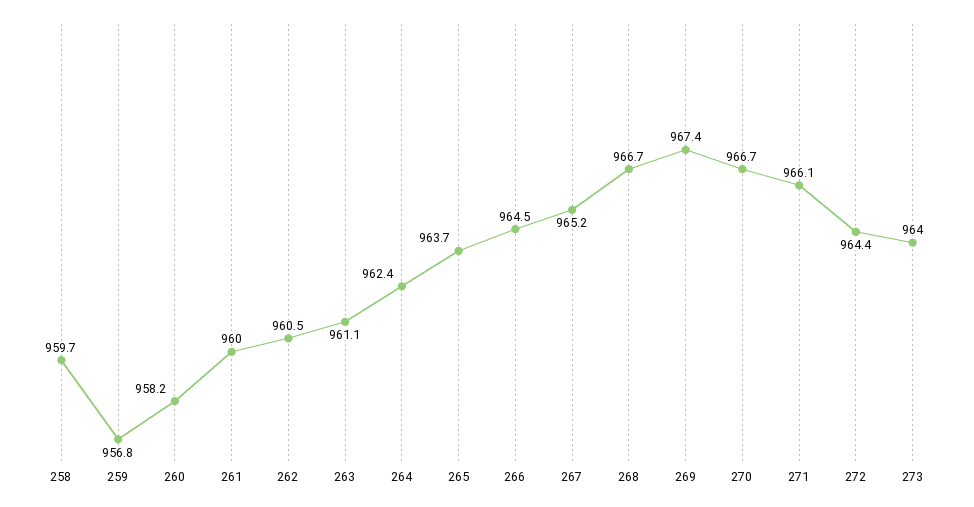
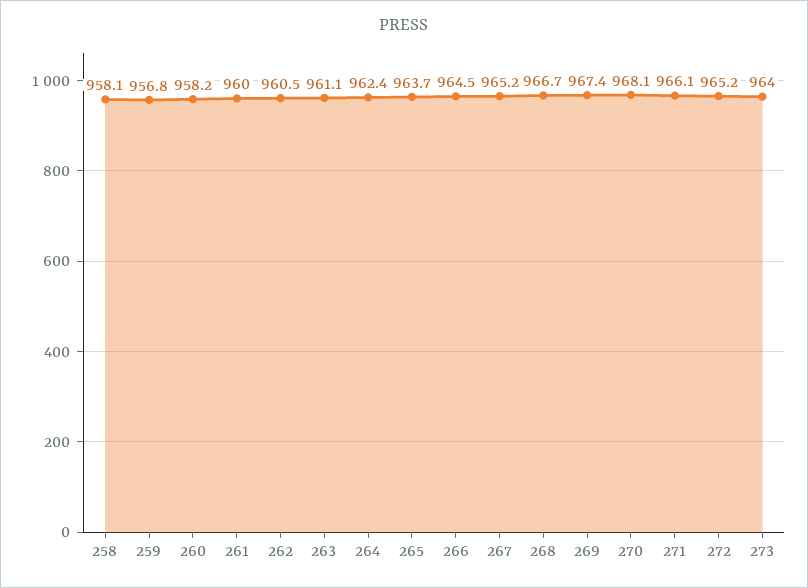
  {
-   "258": 959.7,
+   "258": 958.1,
    "259": 956.8,
    "260": 958.2,
    "261": 960,
    "262": 960.5,
    "263": 961.1,
    "264": 962.4,
    "265": 963.7,
    "266": 964.5,
    "267": 965.2,
    "268": 966.7,
    "269": 967.4,
-   "270": 966.7,
+   "270": 968.1,
    "271": 966.1,
-   "272": 964.4,
+   "272": 965.2,
    "273": 964
  }

